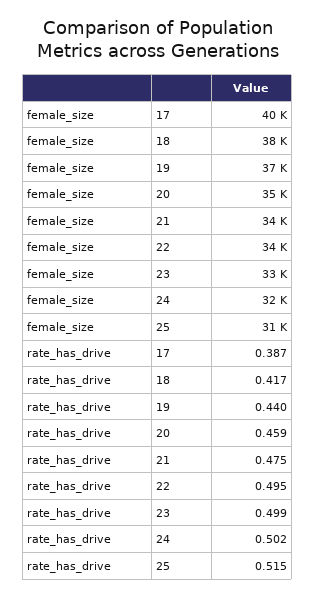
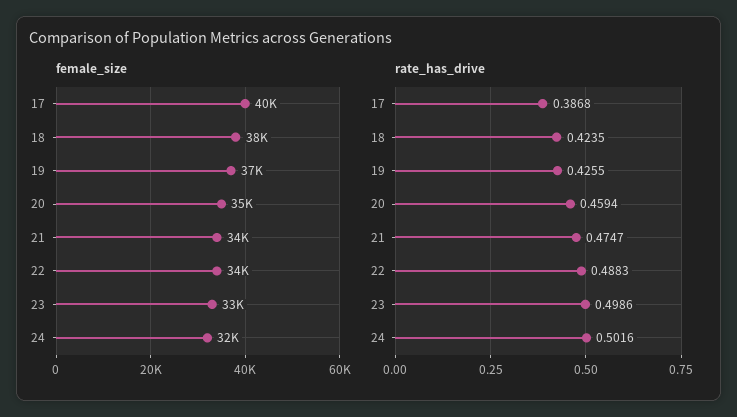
  {
    "female_size": {
      "17": 40000,
      "18": 38000,
      "19": 37000,
      "20": 35000,
      "21": 34000,
      "22": 34000,
      "23": 33000,
-     "24": 32000,
+     "24": 32000
-     "25": 31000
    },
    "rate_has_drive": {
      "17": 0.3868,
-     "18": 0.417,
+     "18": 0.4235,
-     "19": 0.44,
+     "19": 0.4255,
      "20": 0.4594,
      "21": 0.4747,
-     "22": 0.495,
+     "22": 0.4883,
      "23": 0.4986,
-     "24": 0.5016,
+     "24": 0.5016
-     "25": 0.515
    }
  }

